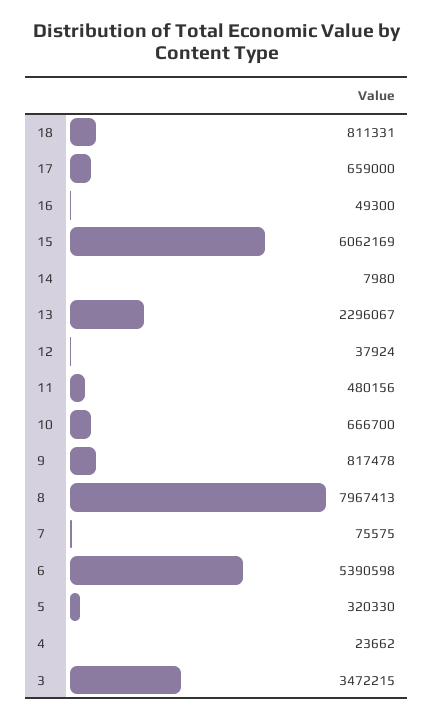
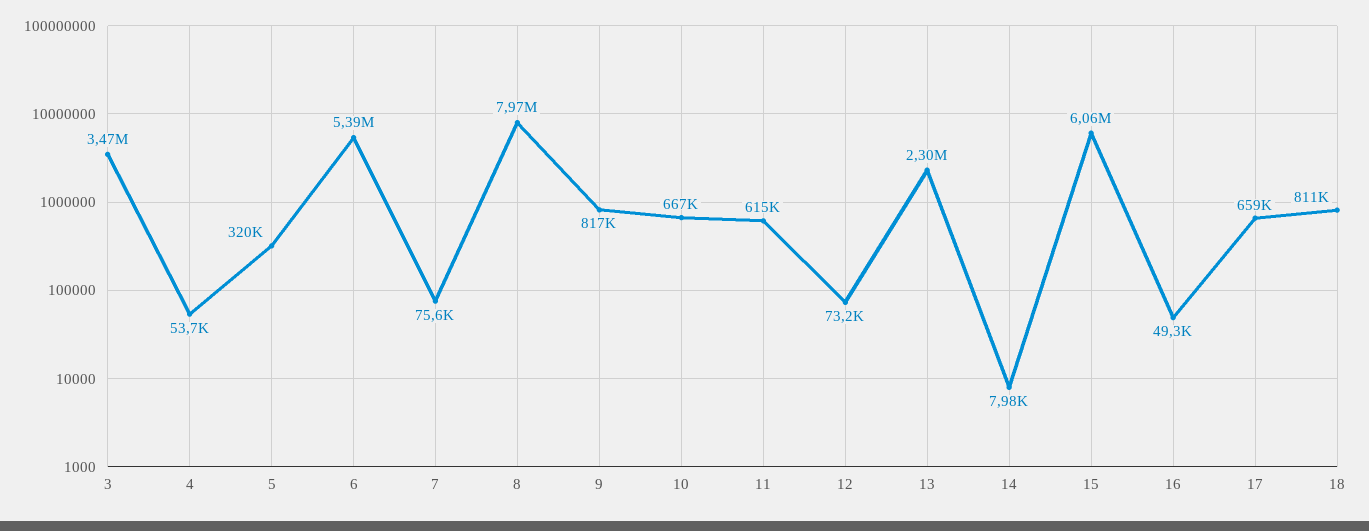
  {
    "18": 811331,
    "17": 659000,
    "16": 49300,
    "15": 6062169,
    "14": 7980,
    "13": 2296067,
-   "12": 37924,
+   "12": 73200,
-   "11": 480156,
+   "11": 615000,
    "10": 666700,
    "9": 817478,
    "8": 7967413,
    "7": 75575,
    "6": 5390598,
    "5": 320330,
-   "4": 23662,
+   "4": 53700,
    "3": 3472215
  }

